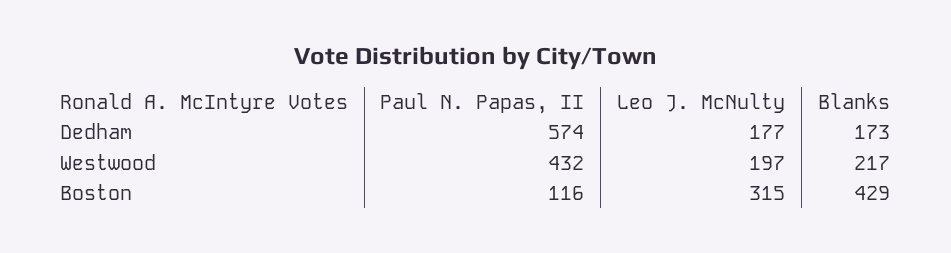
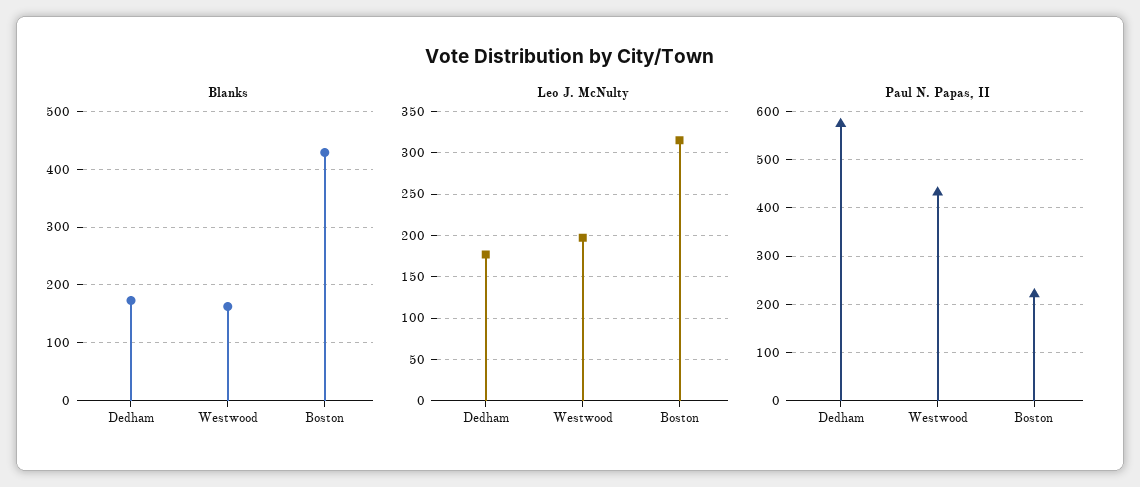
  {
    "Paul N. Papas, II": {
      "Dedham": 574,
      "Westwood": 432,
-     "Boston": 116
+     "Boston": 220
    },
    "Leo J. McNulty": {
      "Dedham": 177,
      "Westwood": 197,
      "Boston": 315
    },
    "Blanks": {
      "Dedham": 173,
-     "Westwood": 217,
+     "Westwood": 160,
      "Boston": 429
    }
  }

